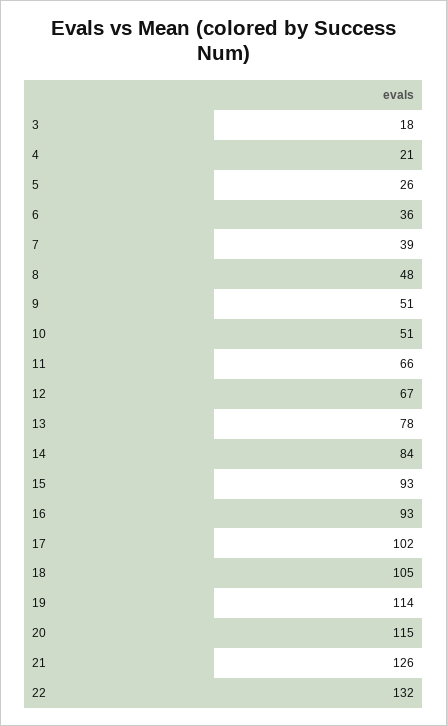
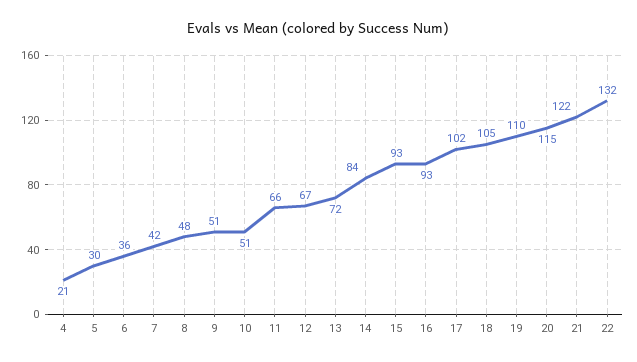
  {
-   "3": 18,
    "4": 21,
-   "5": 26,
+   "5": 30,
    "6": 36,
-   "7": 39,
+   "7": 42,
    "8": 48,
    "9": 51,
    "10": 51,
    "11": 66,
    "12": 67,
-   "13": 78,
+   "13": 72,
    "14": 84,
    "15": 93,
    "16": 93,
    "17": 102,
    "18": 105,
-   "19": 114,
+   "19": 110,
    "20": 115,
-   "21": 126,
+   "21": 122,
    "22": 132
  }

